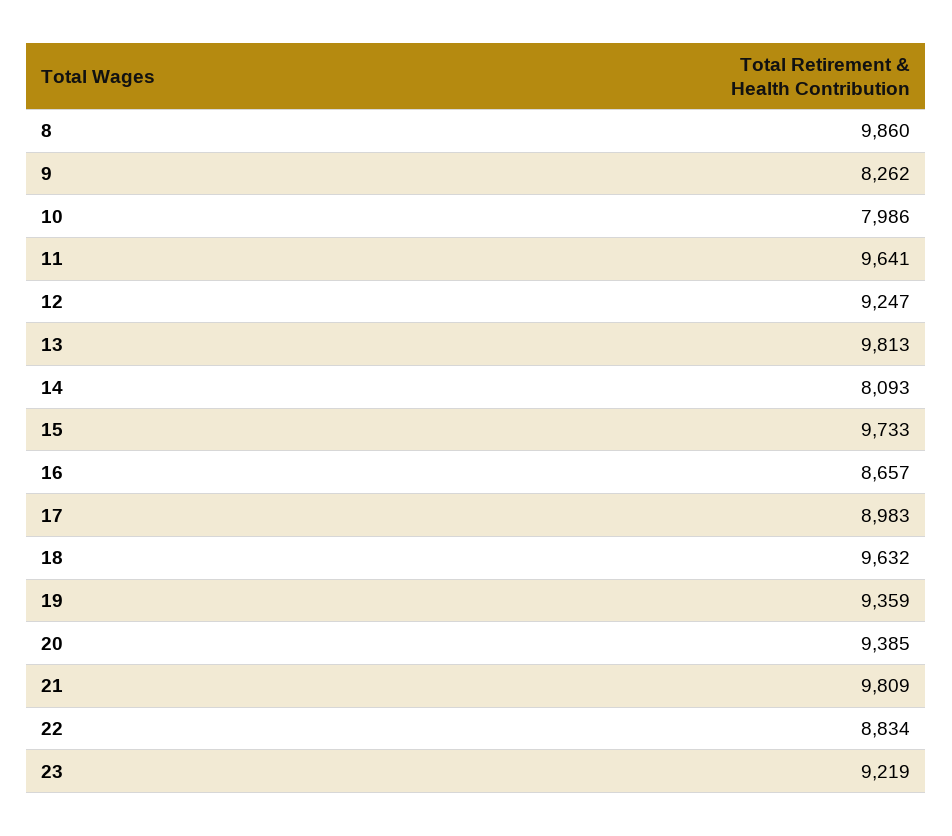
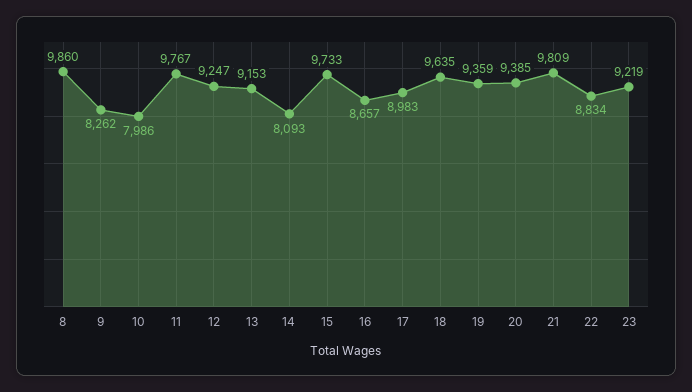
  {
    "8": 9860,
    "9": 8262,
    "10": 7986,
-   "11": 9641,
+   "11": 9767,
    "12": 9247,
-   "13": 9813,
+   "13": 9153,
    "14": 8093,
    "15": 9733,
    "16": 8657,
    "17": 8983,
-   "18": 9632,
+   "18": 9635,
    "19": 9359,
    "20": 9385,
    "21": 9809,
    "22": 8834,
    "23": 9219
  }

